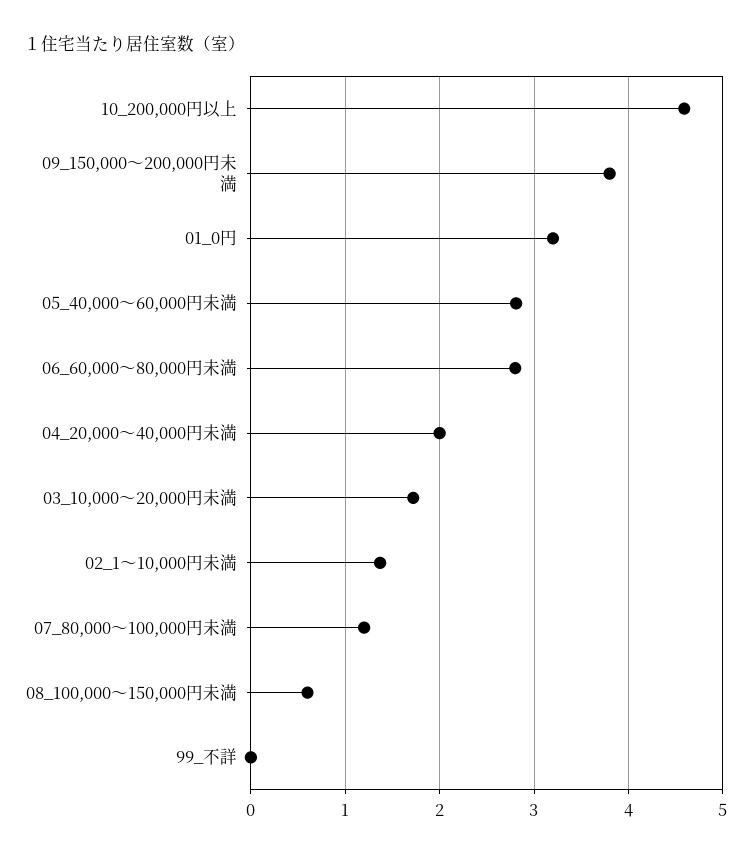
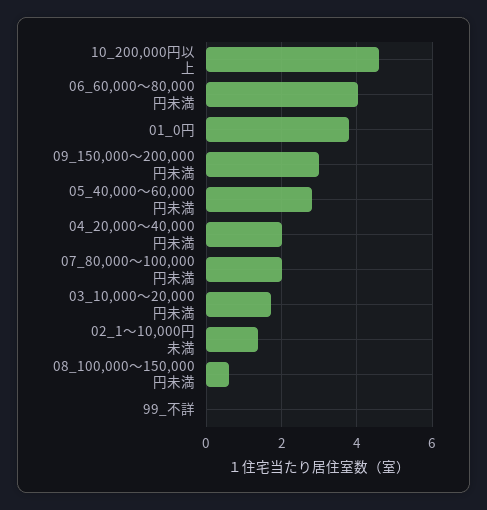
  {
    "10_200,000円以上": 4.6,
-   "09_150,000～200,000円未満": 3.8,
+   "09_150,000～200,000円未満": 3,
-   "01_0円": 3.2,
+   "01_0円": 3.8,
    "05_40,000～60,000円未満": 2.8,
-   "06_60,000～80,000円未満": 2.8,
+   "06_60,000～80,000円未満": 4,
    "04_20,000～40,000円未満": 2,
    "03_10,000～20,000円未満": 1.7,
    "02_1～10,000円未満": 1.4,
-   "07_80,000～100,000円未満": 1.2,
+   "07_80,000～100,000円未満": 2,
    "08_100,000～150,000円未満": 0.6,
    "99_不詳": 0
  }

